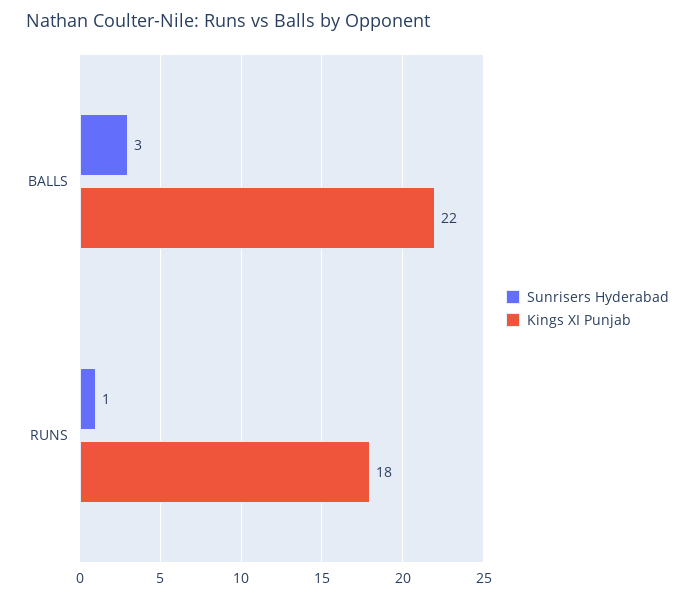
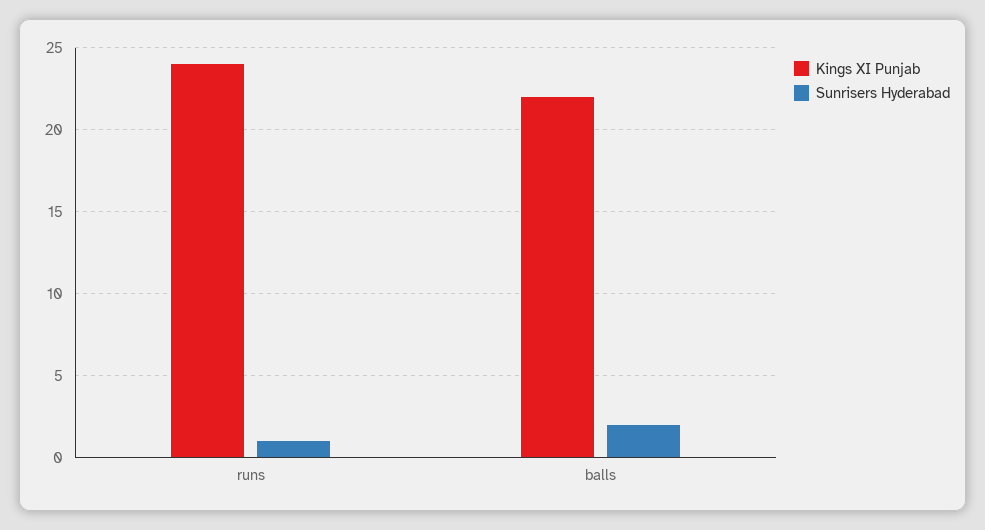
  {
    "Sunrisers Hyderabad": {
-     "BALLS": 3,
+     "BALLS": 2,
      "RUNS": 1
    },
    "Kings XI Punjab": {
      "BALLS": 22,
-     "RUNS": 18
+     "RUNS": 24
    }
  }

